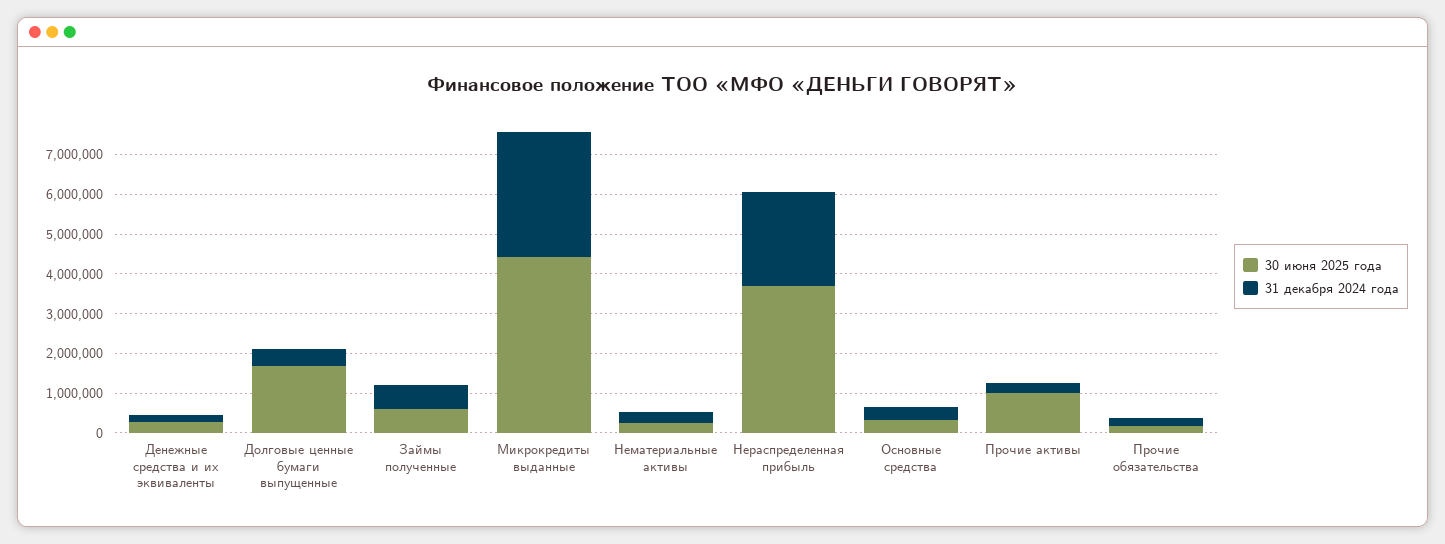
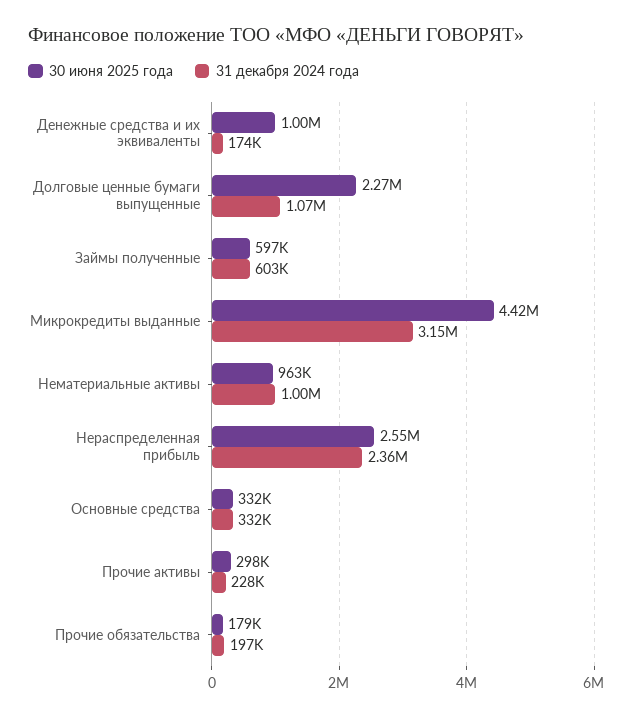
  {
    "30 июня 2025 года": {
-     "Денежные средства и их эквиваленты": 250000,
+     "Денежные средства и их эквиваленты": 1000000,
-     "Долговые ценные бумаги выпущенные": 1750000,
+     "Долговые ценные бумаги выпущенные": 2270000,
      "Займы полученные": 597000,
      "Микрокредиты выданные": 4420000,
-     "Нематериальные активы": 250000,
+     "Нематериальные активы": 963000,
-     "Нераспределенная прибыль": 3750000,
+     "Нераспределенная прибыль": 2550000,
      "Основные средства": 332000,
-     "Прочие активы": 1000000,
+     "Прочие активы": 298000,
      "Прочие обязательства": 179000
    },
    "31 декабря 2024 года": {
      "Денежные средства и их эквиваленты": 174000,
-     "Долговые ценные бумаги выпущенные": 500000,
+     "Долговые ценные бумаги выпущенные": 1070000,
      "Займы полученные": 603000,
      "Микрокредиты выданные": 3150000,
-     "Нематериальные активы": 250000,
+     "Нематериальные активы": 1000000,
      "Нераспределенная прибыль": 2360000,
      "Основные средства": 332000,
      "Прочие активы": 228000,
      "Прочие обязательства": 197000
    }
  }

